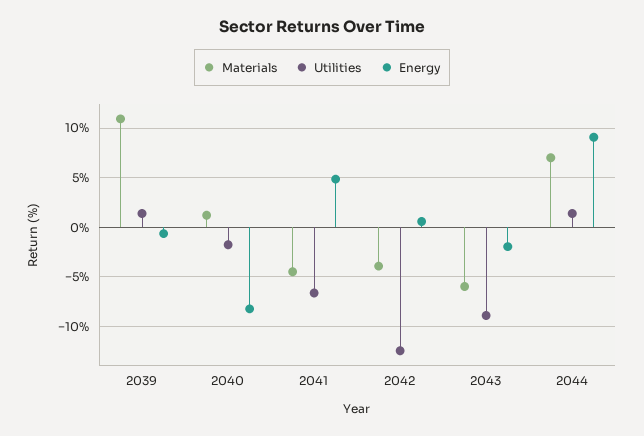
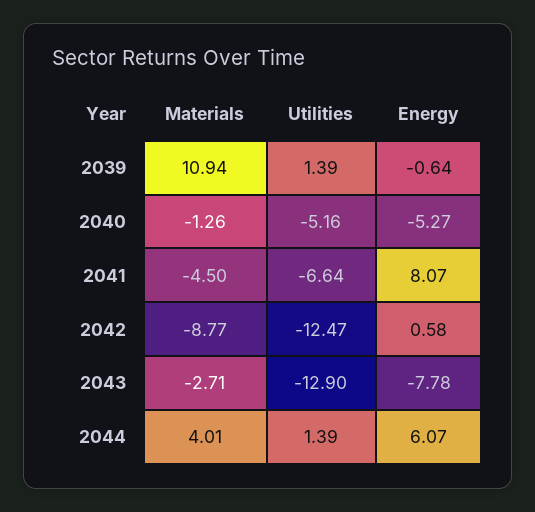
  {
    "Materials": {
      "2039": 10.94,
-     "2040": 1,
+     "2040": -1.26,
      "2041": -4.5,
-     "2042": -4,
+     "2042": -8.77,
-     "2043": -6,
+     "2043": -2.71,
-     "2044": 7
+     "2044": 4.01
    },
    "Utilities": {
      "2039": 1.39,
-     "2040": -2,
+     "2040": -5.16,
      "2041": -6.64,
      "2042": -12.47,
-     "2043": -9,
+     "2043": -12.9,
      "2044": 1.39
    },
    "Energy": {
      "2039": -0.64,
-     "2040": -8,
+     "2040": -5.27,
-     "2041": 5,
+     "2041": 8.07,
      "2042": 0.58,
-     "2043": -2,
+     "2043": -7.78,
-     "2044": 9
+     "2044": 6.07
    }
  }

